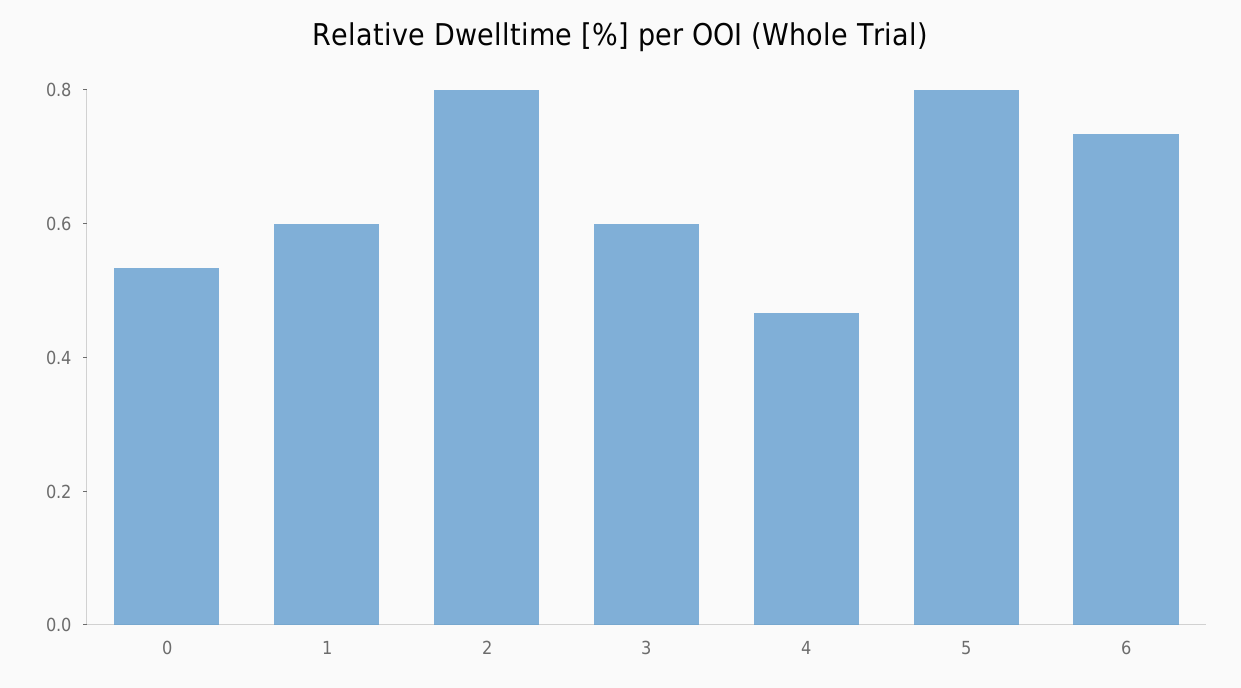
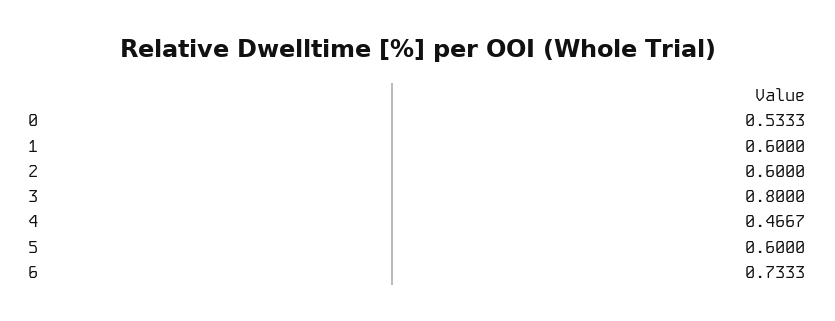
  {
    "0": 0.5333,
    "1": 0.6,
-   "2": 0.8,
+   "2": 0.6,
-   "3": 0.6,
+   "3": 0.8,
    "4": 0.4667,
-   "5": 0.8,
+   "5": 0.6,
    "6": 0.7333
  }

